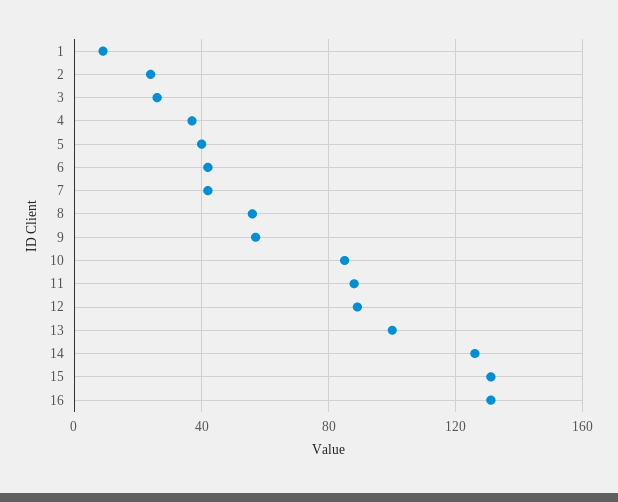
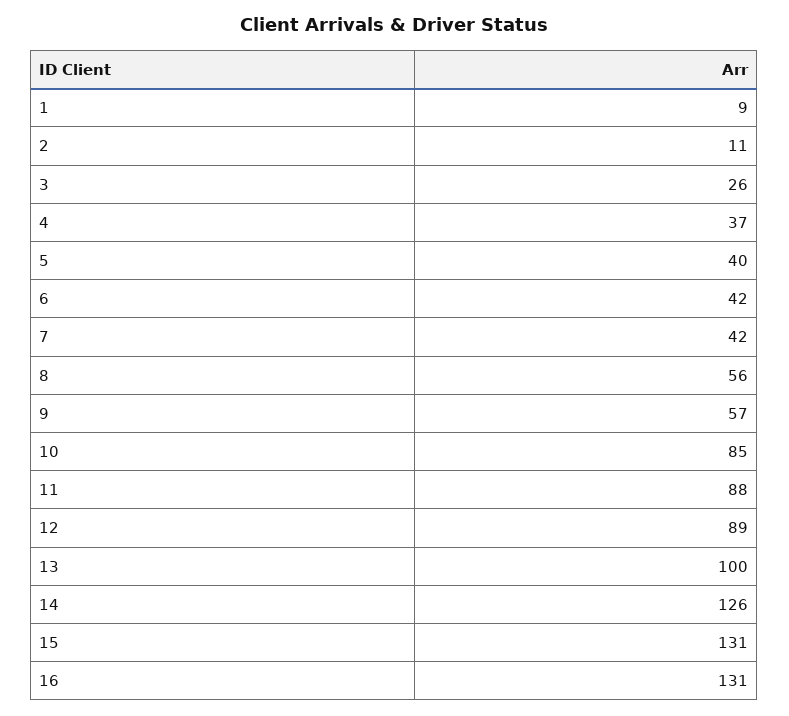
  {
    "1": 9,
-   "2": 25,
+   "2": 11,
    "3": 26,
    "4": 37,
    "5": 40,
    "6": 42,
    "7": 42,
    "8": 56,
    "9": 57,
    "10": 85,
    "11": 88,
    "12": 89,
    "13": 100,
    "14": 126,
    "15": 131,
    "16": 131
  }

